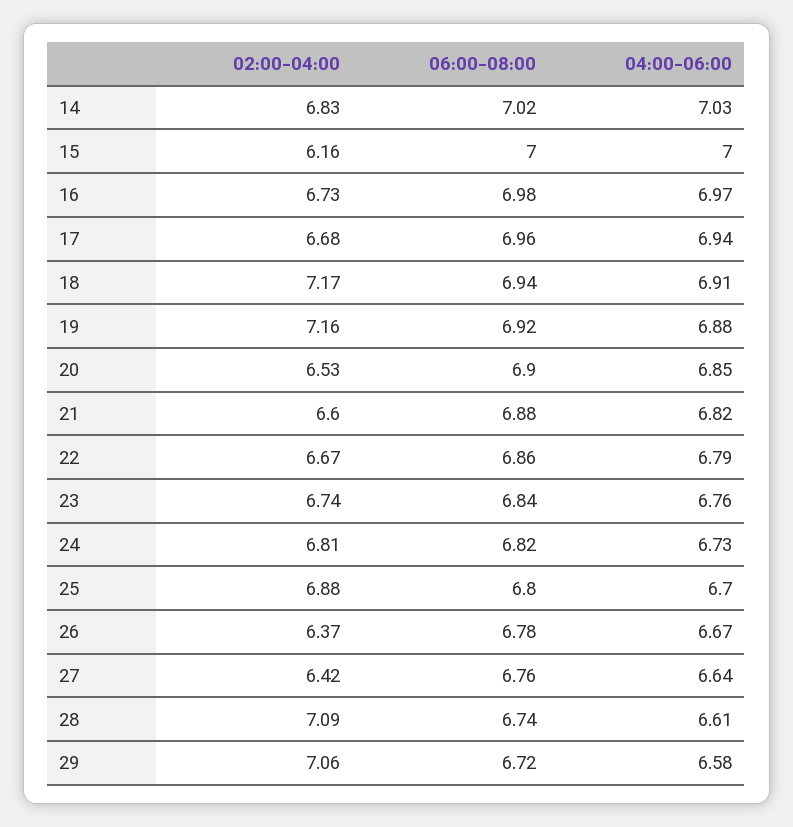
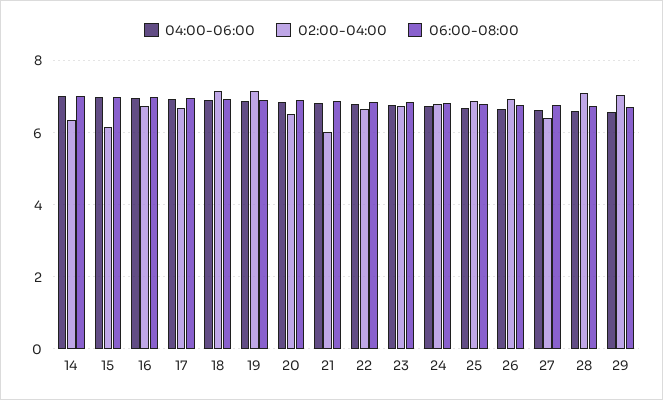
  {
    "02:00-04:00": {
-     "14": 6.83,
+     "14": 6.4,
      "15": 6.16,
      "16": 6.73,
      "17": 6.68,
      "18": 7.17,
      "19": 7.16,
      "20": 6.53,
-     "21": 6.6,
+     "21": 6,
      "22": 6.67,
      "23": 6.74,
      "24": 6.81,
      "25": 6.88,
-     "26": 6.37,
+     "26": 7,
      "27": 6.42,
      "28": 7.09,
      "29": 7.06
    },
    "06:00-08:00": {
      "14": 7.02,
      "15": 7,
      "16": 6.98,
      "17": 6.96,
      "18": 6.94,
      "19": 6.92,
      "20": 6.9,
      "21": 6.88,
      "22": 6.86,
      "23": 6.84,
      "24": 6.82,
      "25": 6.8,
      "26": 6.78,
      "27": 6.76,
      "28": 6.74,
      "29": 6.72
    },
    "04:00-06:00": {
      "14": 7.03,
      "15": 7,
      "16": 6.97,
      "17": 6.94,
      "18": 6.91,
      "19": 6.88,
      "20": 6.85,
      "21": 6.82,
      "22": 6.79,
      "23": 6.76,
      "24": 6.73,
      "25": 6.7,
      "26": 6.67,
      "27": 6.64,
      "28": 6.61,
      "29": 6.58
    }
  }

